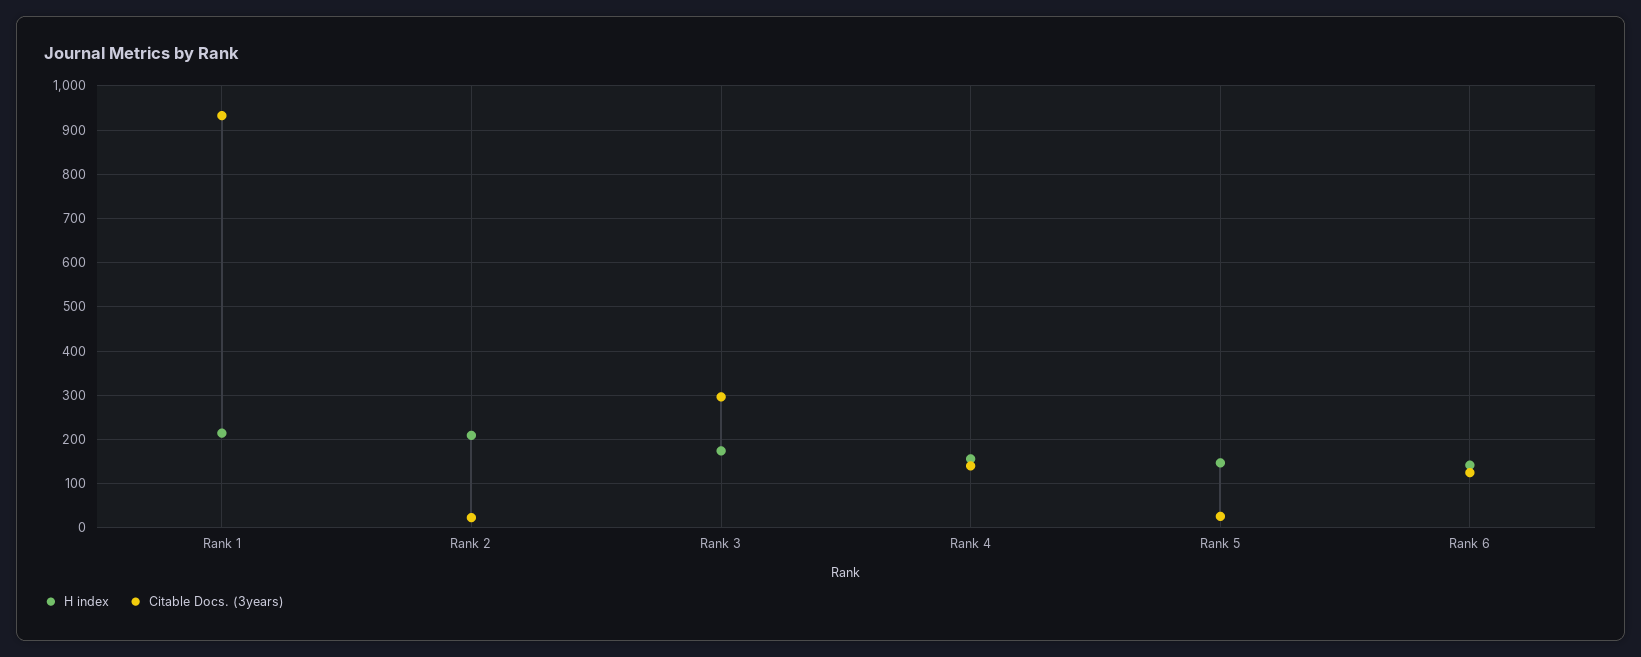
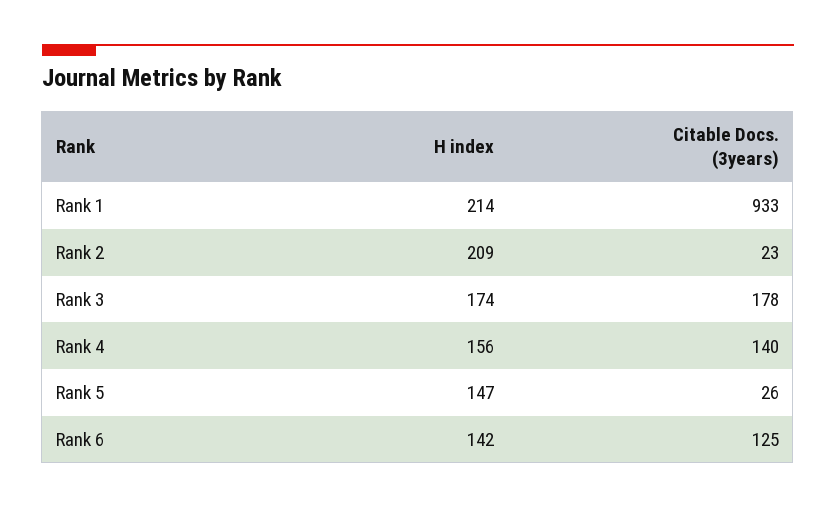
  {
    "H index": {
      "Rank 1": 214,
      "Rank 2": 209,
      "Rank 3": 174,
      "Rank 4": 156,
      "Rank 5": 147,
      "Rank 6": 142
    },
    "Citable Docs. (3years)": {
      "Rank 1": 933,
      "Rank 2": 23,
-     "Rank 3": 300,
+     "Rank 3": 178,
      "Rank 4": 140,
      "Rank 5": 26,
      "Rank 6": 125
    }
  }

